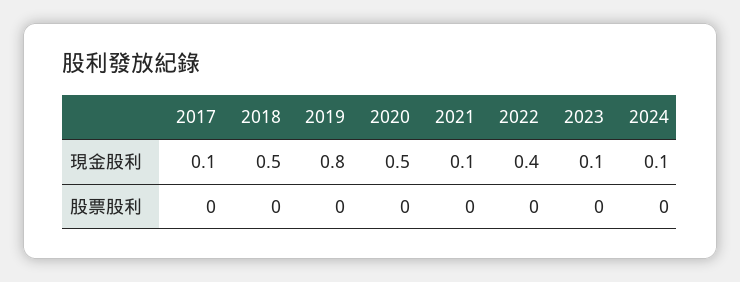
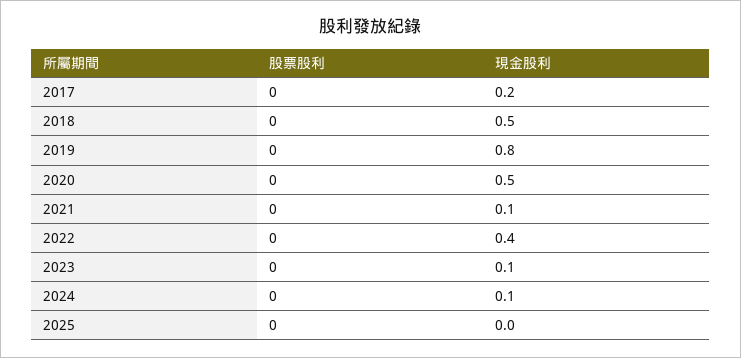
  {
    "2017": {
-     "現金股利": 0.1,
+     "現金股利": 0.2,
      "股票股利": 0
    },
    "2018": {
      "現金股利": 0.5,
      "股票股利": 0
    },
    "2019": {
      "現金股利": 0.8,
      "股票股利": 0
    },
    "2020": {
      "現金股利": 0.5,
      "股票股利": 0
    },
    "2021": {
      "現金股利": 0.1,
      "股票股利": 0
    },
    "2022": {
      "現金股利": 0.4,
      "股票股利": 0
    },
    "2023": {
      "現金股利": 0.1,
      "股票股利": 0
    },
    "2024": {
      "現金股利": 0.1,
      "股票股利": 0
-   }
+   },
+   "2025": {
+     "股票股利": 0,
+     "現金股利": 0
+   }
  }

